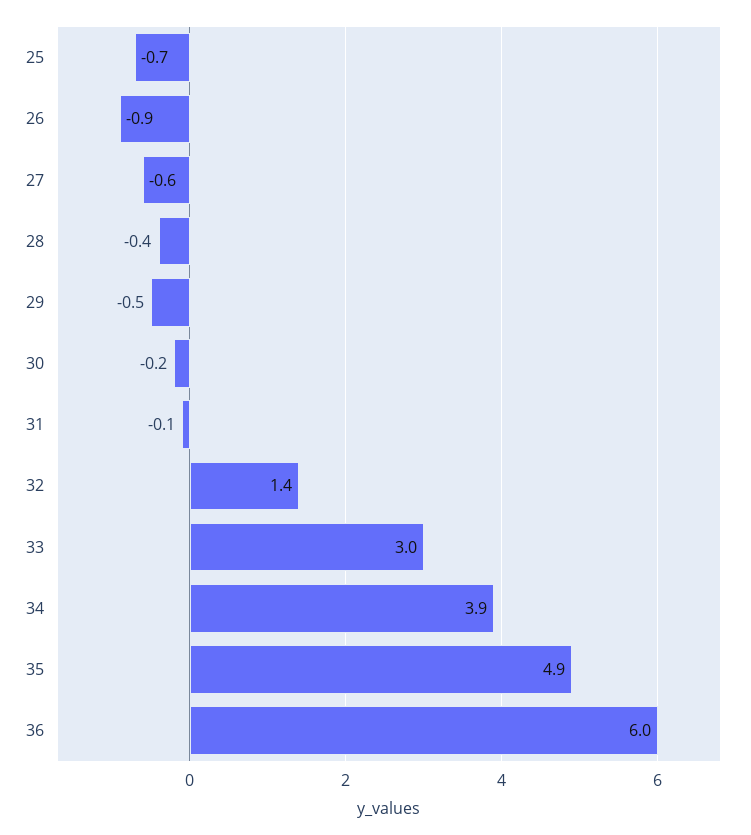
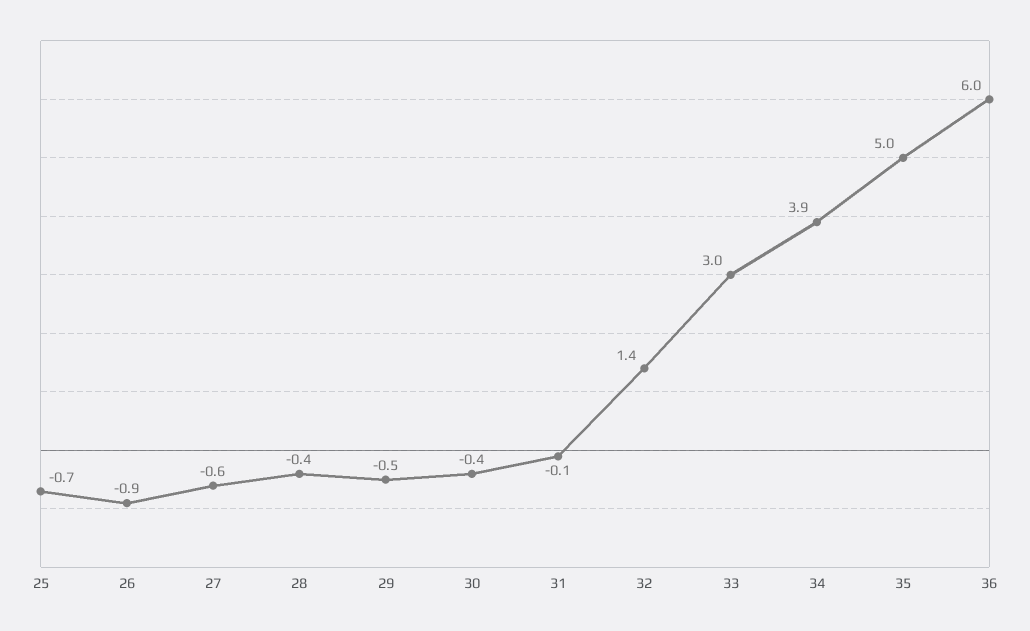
  {
    "25": -0.7,
    "26": -0.9,
    "27": -0.6,
    "28": -0.4,
    "29": -0.5,
-   "30": -0.2,
+   "30": -0.4,
    "31": -0.1,
    "32": 1.4,
    "33": 3,
    "34": 3.9,
-   "35": 4.9,
+   "35": 5,
    "36": 6
  }

